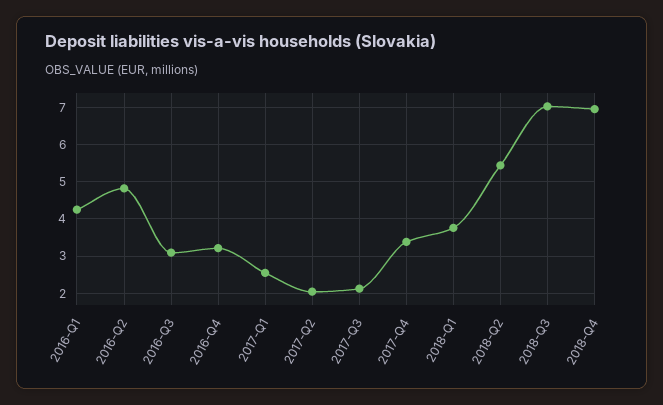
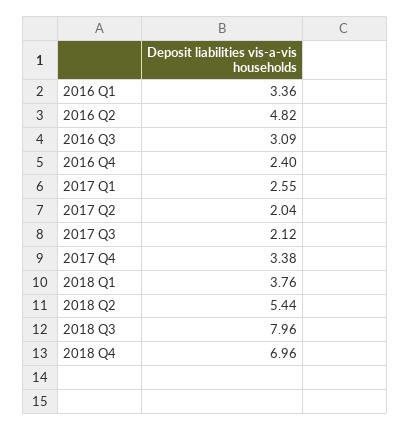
  {
-   "2016-Q1": 4.2,
+   "2016-Q1": 3.36,
    "2016-Q2": 4.82,
    "2016-Q3": 3.09,
-   "2016-Q4": 3.2,
+   "2016-Q4": 2.4,
    "2017-Q1": 2.55,
    "2017-Q2": 2.04,
    "2017-Q3": 2.12,
    "2017-Q4": 3.38,
    "2018-Q1": 3.76,
    "2018-Q2": 5.44,
-   "2018-Q3": 7,
+   "2018-Q3": 7.96,
    "2018-Q4": 6.96
  }

